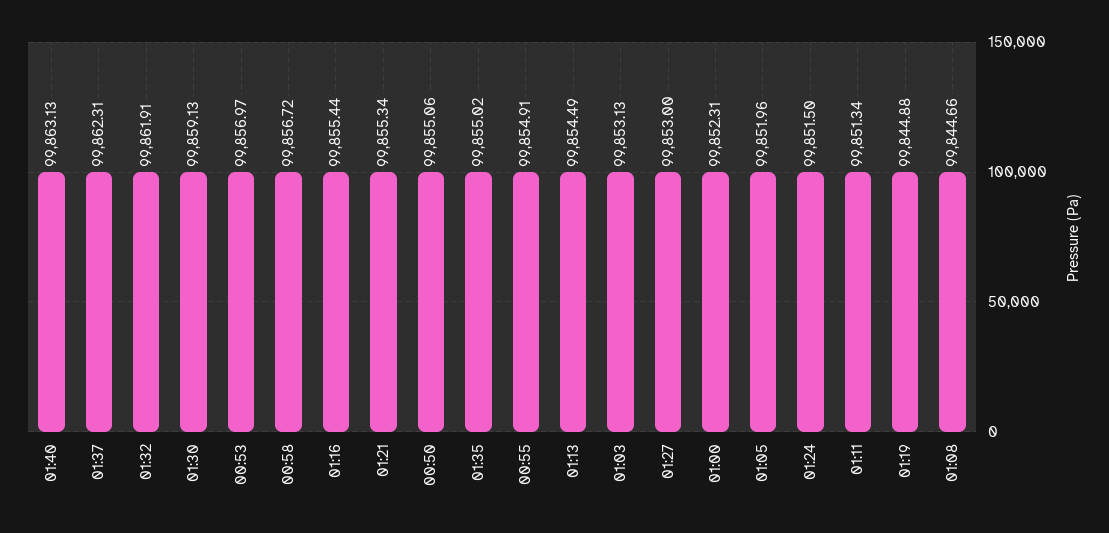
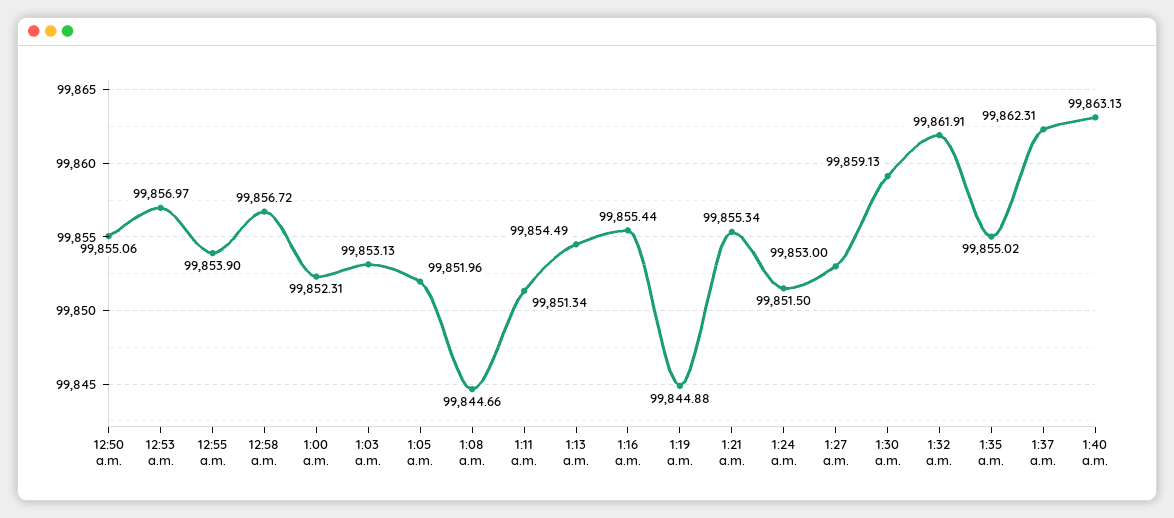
  {
    "01:40": 99863.13,
    "01:37": 99862.31,
    "01:32": 99861.91,
    "01:30": 99859.13,
    "00:53": 99856.97,
    "00:58": 99856.72,
    "01:16": 99855.44,
    "01:21": 99855.34,
    "00:50": 99855.06,
    "01:35": 99855.02,
-   "00:55": 99854.91,
+   "00:55": 99853.9,
    "01:13": 99854.49,
    "01:03": 99853.13,
    "01:27": 99853,
    "01:00": 99852.31,
    "01:05": 99851.96,
    "01:24": 99851.5,
    "01:11": 99851.34,
    "01:19": 99844.88,
    "01:08": 99844.66
  }

